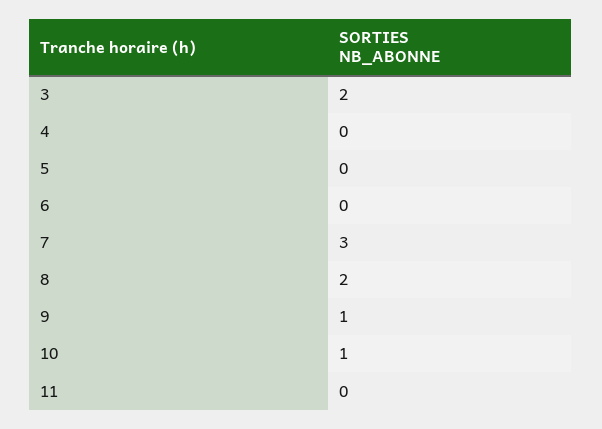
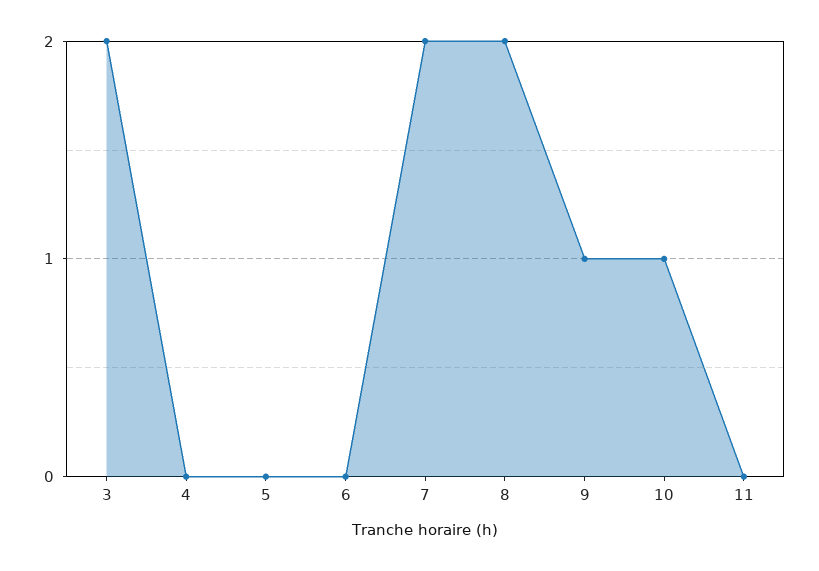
  {
    "3": 2,
    "4": 0,
    "5": 0,
    "6": 0,
-   "7": 3,
+   "7": 2,
    "8": 2,
    "9": 1,
    "10": 1,
    "11": 0
  }

